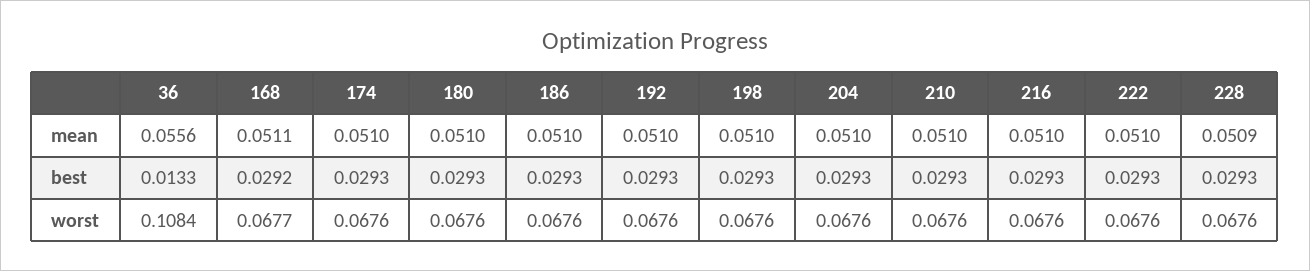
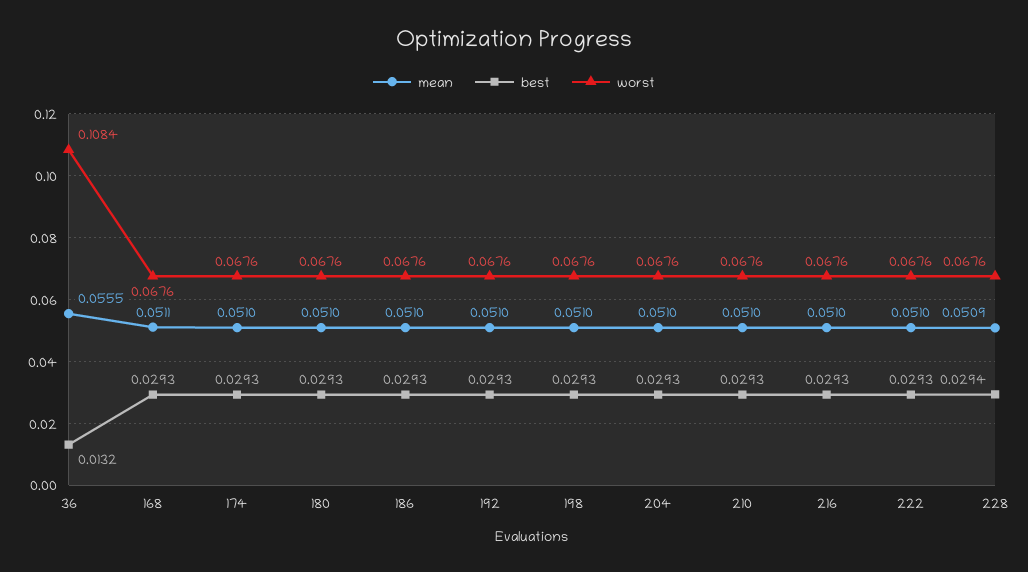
  {
    "mean": {
-     "36": 0.0556,
+     "36": 0.0555,
      "168": 0.0511,
      "174": 0.051,
      "180": 0.051,
      "186": 0.051,
      "192": 0.051,
      "198": 0.051,
      "204": 0.051,
      "210": 0.051,
      "216": 0.051,
      "222": 0.051,
      "228": 0.0509
    },
    "best": {
-     "36": 0.0133,
+     "36": 0.0132,
-     "168": 0.0292,
+     "168": 0.0293,
      "174": 0.0293,
      "180": 0.0293,
      "186": 0.0293,
      "192": 0.0293,
      "198": 0.0293,
      "204": 0.0293,
      "210": 0.0293,
      "216": 0.0293,
      "222": 0.0293,
-     "228": 0.0293
+     "228": 0.0294
    },
    "worst": {
      "36": 0.1084,
-     "168": 0.0677,
+     "168": 0.0676,
      "174": 0.0676,
      "180": 0.0676,
      "186": 0.0676,
      "192": 0.0676,
      "198": 0.0676,
      "204": 0.0676,
      "210": 0.0676,
      "216": 0.0676,
      "222": 0.0676,
      "228": 0.0676
    }
  }

